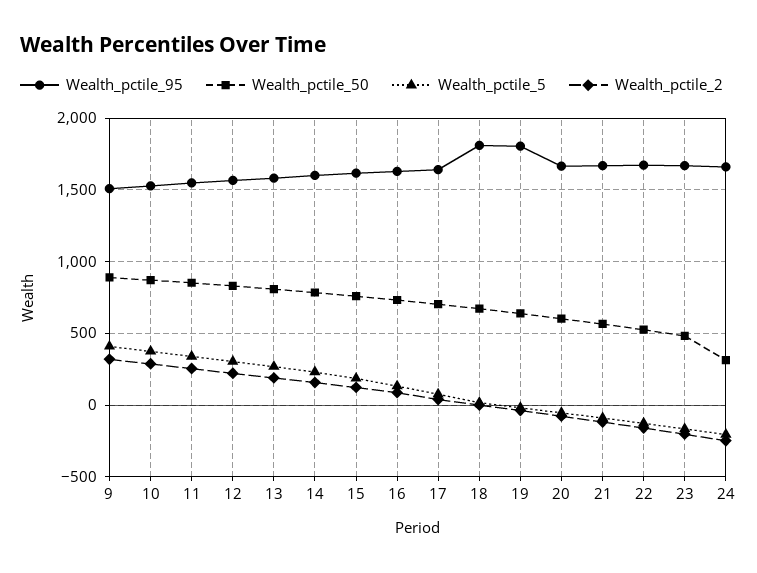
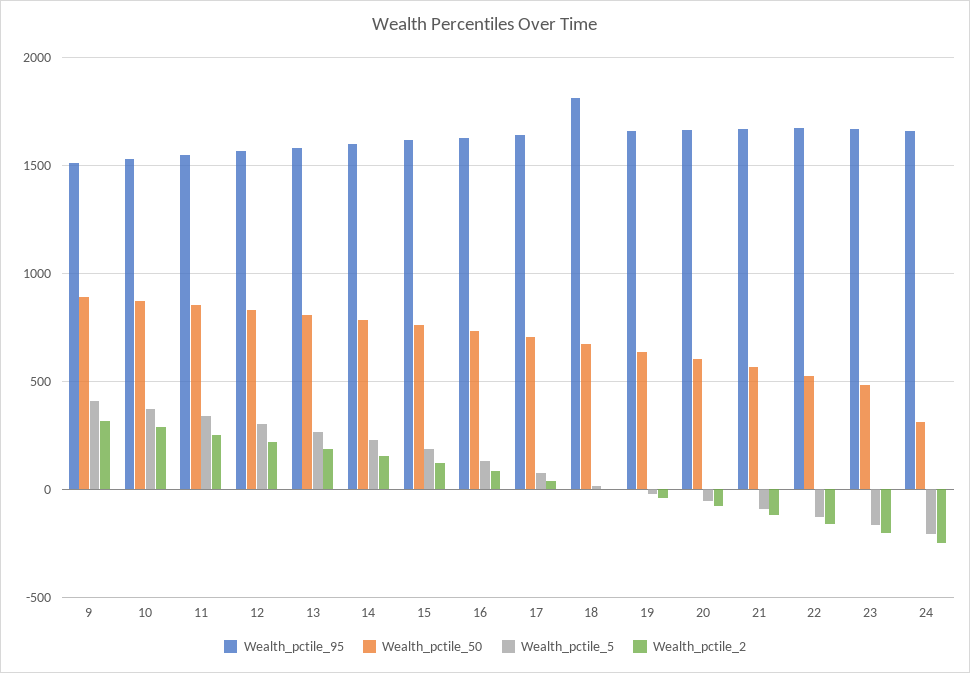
  {
    "Wealth_pctile_95": {
      "9": 1500,
      "10": 1550,
      "11": 1550,
      "12": 1550,
      "13": 1600,
      "14": 1600,
      "15": 1600,
      "16": 1650,
      "17": 1650,
      "18": 1800,
-     "19": 1800,
+     "19": 1650,
      "20": 1650,
      "21": 1650,
      "22": 1650,
      "23": 1650,
      "24": 1650
    },
    "Wealth_pctile_50": {
      "9": 900,
      "10": 850,
      "11": 850,
      "12": 850,
      "13": 800,
      "14": 800,
      "15": 750,
      "16": 750,
      "17": 700,
      "18": 650,
      "19": 650,
      "20": 600,
      "21": 550,
      "22": 550,
      "23": 500,
      "24": 300
    },
    "Wealth_pctile_5": {
      "9": 400,
      "10": 350,
      "11": 350,
      "12": 300,
      "13": 250,
      "14": 250,
      "15": 200,
      "16": 150,
      "17": 100,
      "18": 0,
      "19": 0,
      "20": -50,
      "21": -100,
      "22": -150,
      "23": -150,
      "24": -200
    },
    "Wealth_pctile_2": {
      "9": 300,
      "10": 300,
      "11": 250,
      "12": 200,
      "13": 200,
      "14": 150,
      "15": 100,
      "16": 100,
      "17": 50,
      "18": 0,
      "19": -50,
      "20": -100,
      "21": -100,
      "22": -150,
      "23": -200,
      "24": -250
    }
  }

